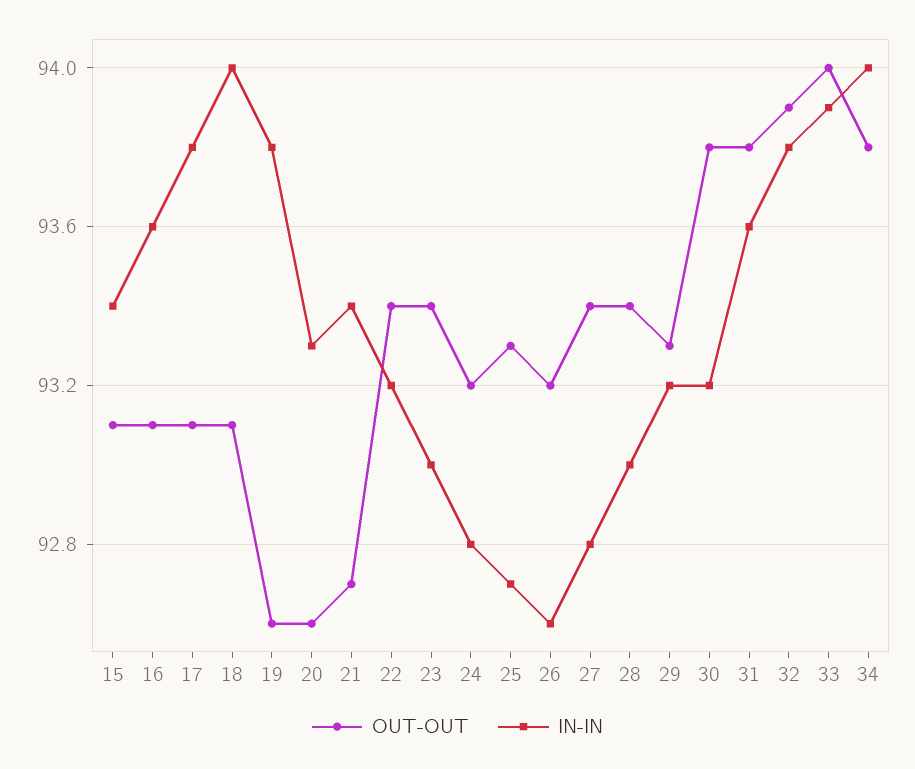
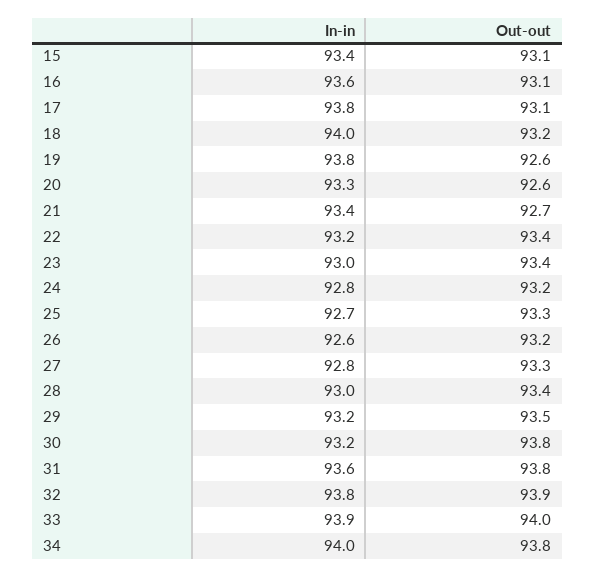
  {
    "OUT-OUT": {
      "15": 93.1,
      "16": 93.1,
      "17": 93.1,
-     "18": 93.1,
+     "18": 93.2,
      "19": 92.6,
      "20": 92.6,
      "21": 92.7,
      "22": 93.4,
      "23": 93.4,
      "24": 93.2,
      "25": 93.3,
      "26": 93.2,
-     "27": 93.4,
+     "27": 93.3,
      "28": 93.4,
-     "29": 93.3,
+     "29": 93.5,
      "30": 93.8,
      "31": 93.8,
      "32": 93.9,
      "33": 94,
      "34": 93.8
    },
    "IN-IN": {
      "15": 93.4,
      "16": 93.6,
      "17": 93.8,
      "18": 94,
      "19": 93.8,
      "20": 93.3,
      "21": 93.4,
      "22": 93.2,
      "23": 93,
      "24": 92.8,
      "25": 92.7,
      "26": 92.6,
      "27": 92.8,
      "28": 93,
      "29": 93.2,
      "30": 93.2,
      "31": 93.6,
      "32": 93.8,
      "33": 93.9,
      "34": 94
    }
  }

